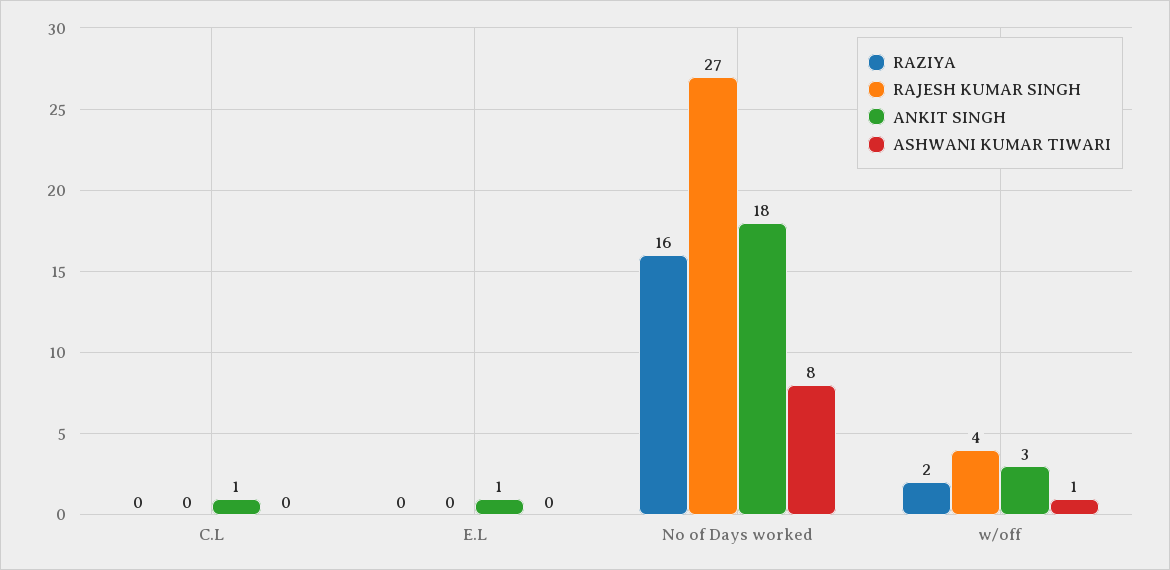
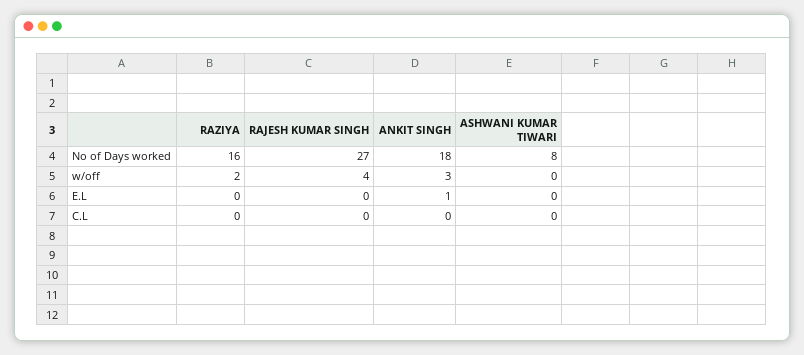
  {
    "RAZIYA": {
      "C.L": 0,
      "E.L": 0,
      "No of Days worked": 16,
      "w/off": 2
    },
    "RAJESH KUMAR SINGH": {
      "C.L": 0,
      "E.L": 0,
      "No of Days worked": 27,
      "w/off": 4
    },
    "ANKIT SINGH": {
-     "C.L": 1,
+     "C.L": 0,
      "E.L": 1,
      "No of Days worked": 18,
      "w/off": 3
    },
    "ASHWANI KUMAR TIWARI": {
      "C.L": 0,
      "E.L": 0,
      "No of Days worked": 8,
-     "w/off": 1
+     "w/off": 0
    }
  }

